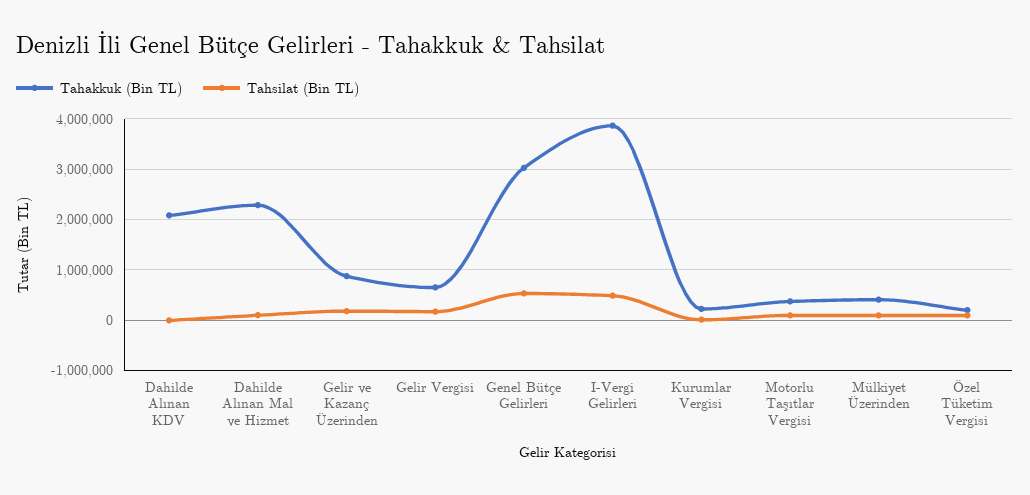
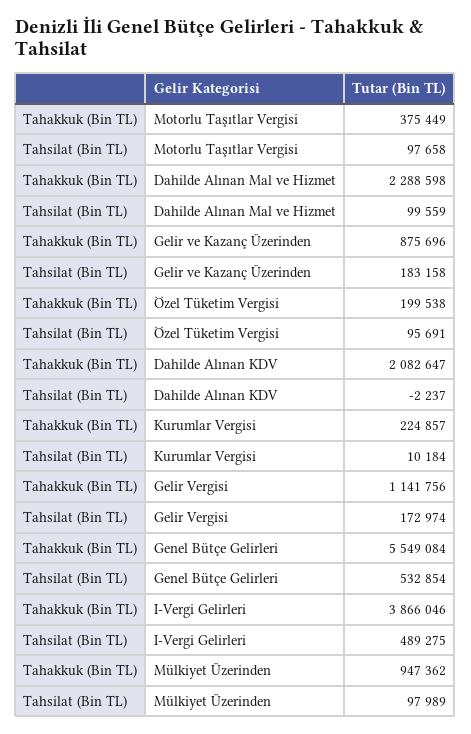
  {
    "Tahakkuk (Bin TL)": {
      "Dahilde Alınan KDV": 2082647,
      "Dahilde Alınan Mal ve Hizmet": 2288598,
      "Gelir ve Kazanç Üzerinden": 875696,
-     "Gelir Vergisi": 600000,
+     "Gelir Vergisi": 1141756,
-     "Genel Bütçe Gelirleri": 3000000,
+     "Genel Bütçe Gelirleri": 5549084,
      "I-Vergi Gelirleri": 3866046,
      "Kurumlar Vergisi": 224857,
      "Motorlu Taşıtlar Vergisi": 375449,
-     "Mülkiyet Üzerinden": 400000,
+     "Mülkiyet Üzerinden": 947362,
      "Özel Tüketim Vergisi": 199538
    },
    "Tahsilat (Bin TL)": {
      "Dahilde Alınan KDV": -2237,
      "Dahilde Alınan Mal ve Hizmet": 99559,
      "Gelir ve Kazanç Üzerinden": 183158,
      "Gelir Vergisi": 172974,
      "Genel Bütçe Gelirleri": 532854,
      "I-Vergi Gelirleri": 489275,
      "Kurumlar Vergisi": 10184,
      "Motorlu Taşıtlar Vergisi": 97658,
      "Mülkiyet Üzerinden": 97989,
      "Özel Tüketim Vergisi": 95691
    }
  }

